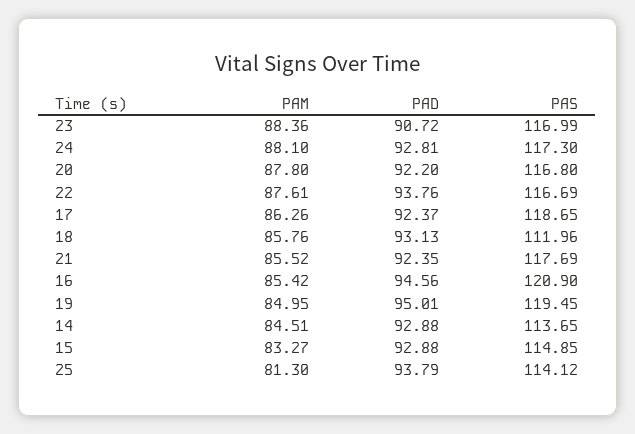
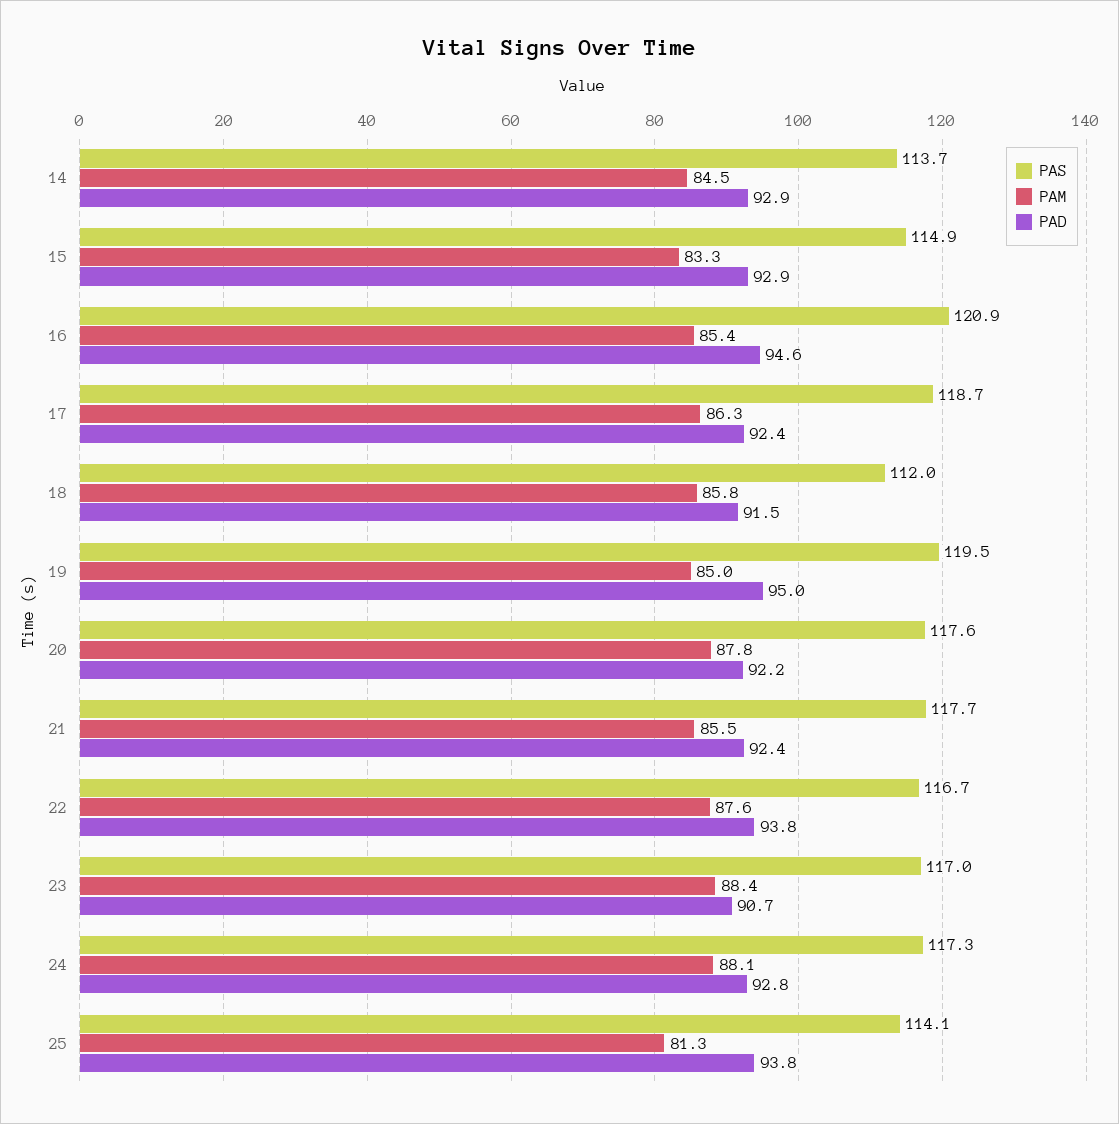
  {
    "PAM": {
      "23": 88.36,
      "24": 88.1,
      "20": 87.8,
      "22": 87.61,
      "17": 86.26,
      "18": 85.76,
      "21": 85.52,
      "16": 85.42,
      "19": 84.95,
      "14": 84.51,
      "15": 83.27,
      "25": 81.3
    },
    "PAD": {
      "23": 90.72,
      "24": 92.81,
      "20": 92.2,
      "22": 93.76,
      "17": 92.37,
-     "18": 93.13,
+     "18": 91.5,
      "21": 92.35,
      "16": 94.56,
      "19": 95.01,
      "14": 92.88,
      "15": 92.88,
      "25": 93.79
    },
    "PAS": {
      "23": 116.99,
      "24": 117.3,
-     "20": 116.8,
+     "20": 117.6,
      "22": 116.69,
      "17": 118.65,
      "18": 111.96,
      "21": 117.69,
      "16": 120.9,
      "19": 119.45,
      "14": 113.65,
      "15": 114.85,
      "25": 114.12
    }
  }

